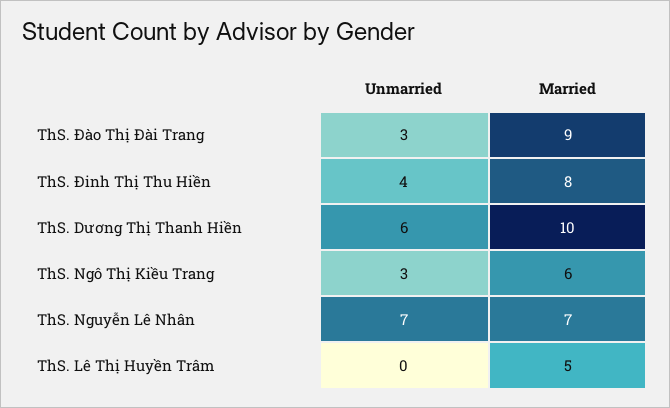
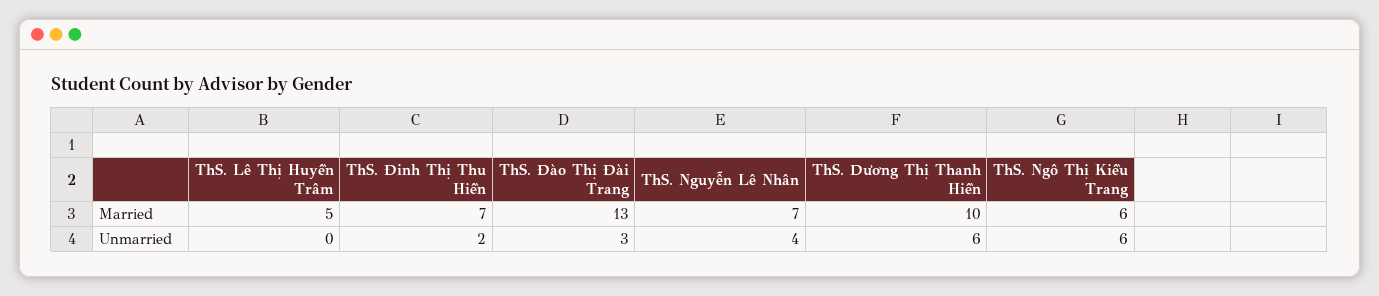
  {
    "Unmarried": {
      "ThS. Đào Thị Đài Trang": 3,
-     "ThS. Đinh Thị Thu Hiền": 4,
+     "ThS. Đinh Thị Thu Hiền": 2,
      "ThS. Dương Thị Thanh Hiền": 6,
-     "ThS. Ngô Thị Kiều Trang": 3,
+     "ThS. Ngô Thị Kiều Trang": 6,
-     "ThS. Nguyễn Lê Nhân": 7,
+     "ThS. Nguyễn Lê Nhân": 4,
      "ThS. Lê Thị Huyền Trâm": 0
    },
    "Married": {
-     "ThS. Đào Thị Đài Trang": 9,
+     "ThS. Đào Thị Đài Trang": 13,
-     "ThS. Đinh Thị Thu Hiền": 8,
+     "ThS. Đinh Thị Thu Hiền": 7,
      "ThS. Dương Thị Thanh Hiền": 10,
      "ThS. Ngô Thị Kiều Trang": 6,
      "ThS. Nguyễn Lê Nhân": 7,
      "ThS. Lê Thị Huyền Trâm": 5
    }
  }

